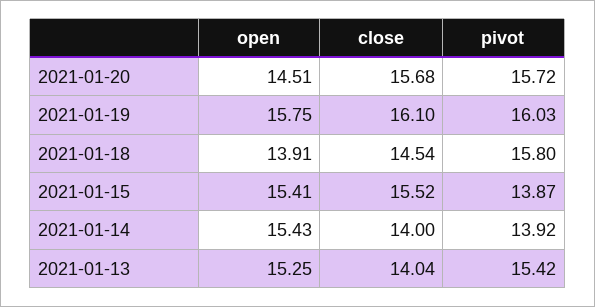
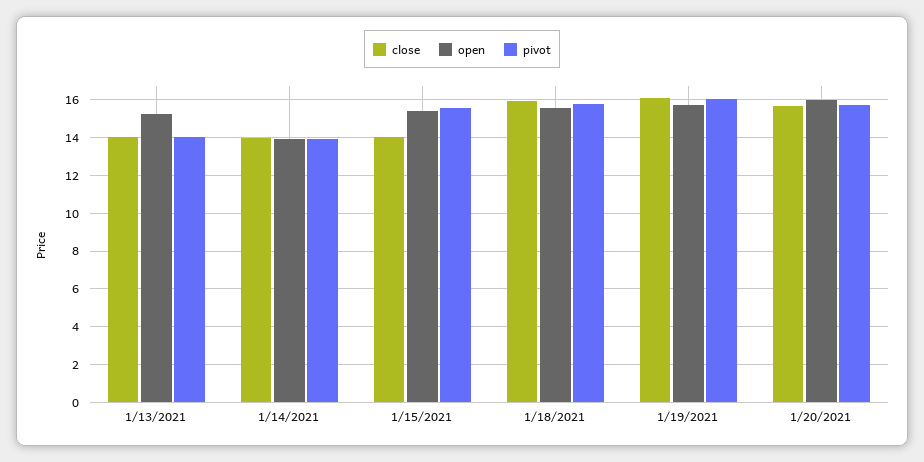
  {
    "open": {
-     "2021-01-20": 14.51,
+     "2021-01-20": 16,
      "2021-01-19": 15.75,
-     "2021-01-18": 13.91,
+     "2021-01-18": 15.5,
      "2021-01-15": 15.41,
-     "2021-01-14": 15.43,
+     "2021-01-14": 14,
      "2021-01-13": 15.25
    },
    "close": {
      "2021-01-20": 15.68,
      "2021-01-19": 16.1,
-     "2021-01-18": 14.54,
+     "2021-01-18": 16,
-     "2021-01-15": 15.52,
+     "2021-01-15": 14,
      "2021-01-14": 14,
      "2021-01-13": 14.04
    },
    "pivot": {
      "2021-01-20": 15.72,
      "2021-01-19": 16.03,
      "2021-01-18": 15.8,
-     "2021-01-15": 13.87,
+     "2021-01-15": 15.5,
      "2021-01-14": 13.92,
-     "2021-01-13": 15.42
+     "2021-01-13": 14
    }
  }

